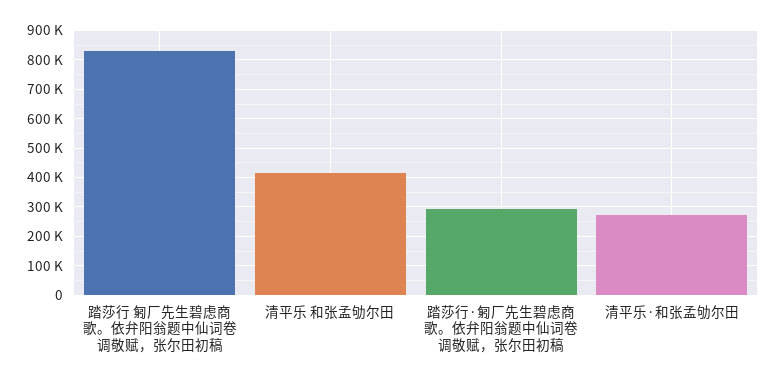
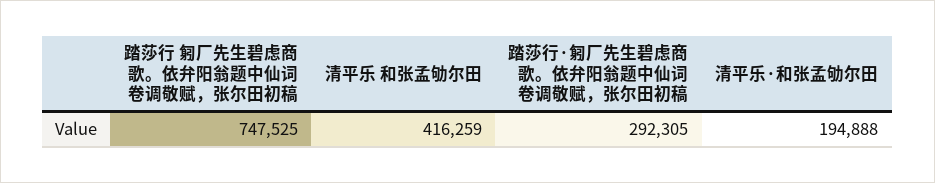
  {
-   "踏莎行 匑厂先生碧虑商歌。依弁阳翁题中仙词卷调敬赋，张尔田初稿": 825000,
+   "踏莎行 匑厂先生碧虑商歌。依弁阳翁题中仙词卷调敬赋，张尔田初稿": 747525,
    "清平乐 和张孟劬尔田": 416259,
    "踏莎行·匑厂先生碧虑商歌。依弁阳翁题中仙词卷调敬赋，张尔田初稿": 292305,
-   "清平乐·和张孟劬尔田": 275000
+   "清平乐·和张孟劬尔田": 194888
  }

